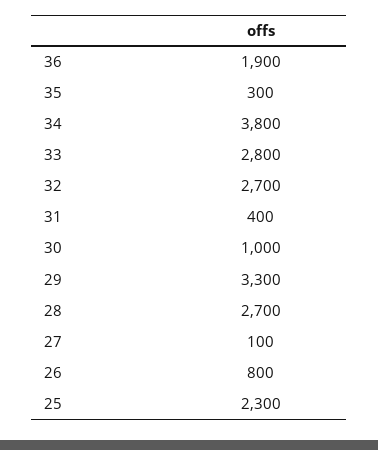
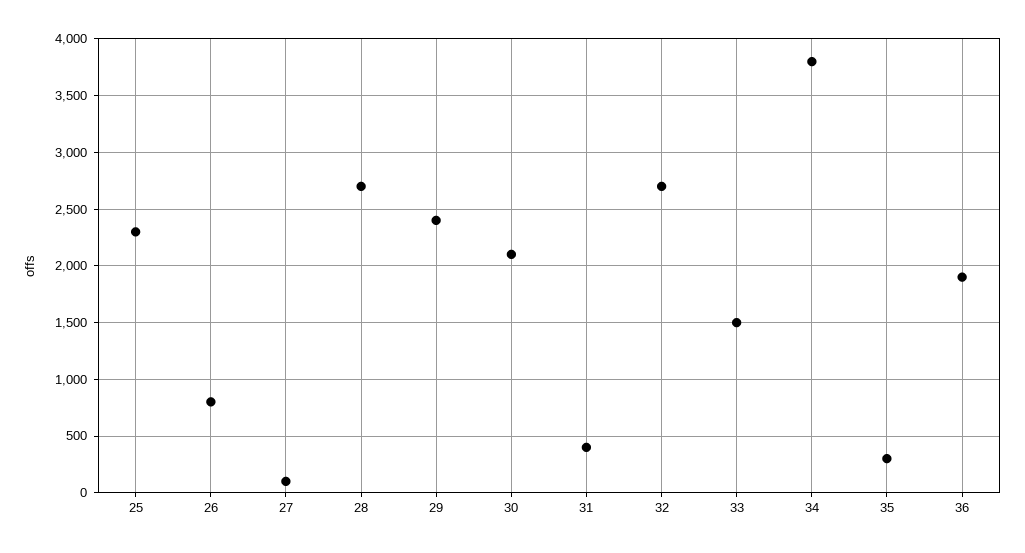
  {
    "36": 1900,
    "35": 300,
    "34": 3800,
-   "33": 2800,
+   "33": 1500,
    "32": 2700,
    "31": 400,
-   "30": 1000,
+   "30": 2100,
-   "29": 3300,
+   "29": 2400,
    "28": 2700,
    "27": 100,
    "26": 800,
    "25": 2300
  }

